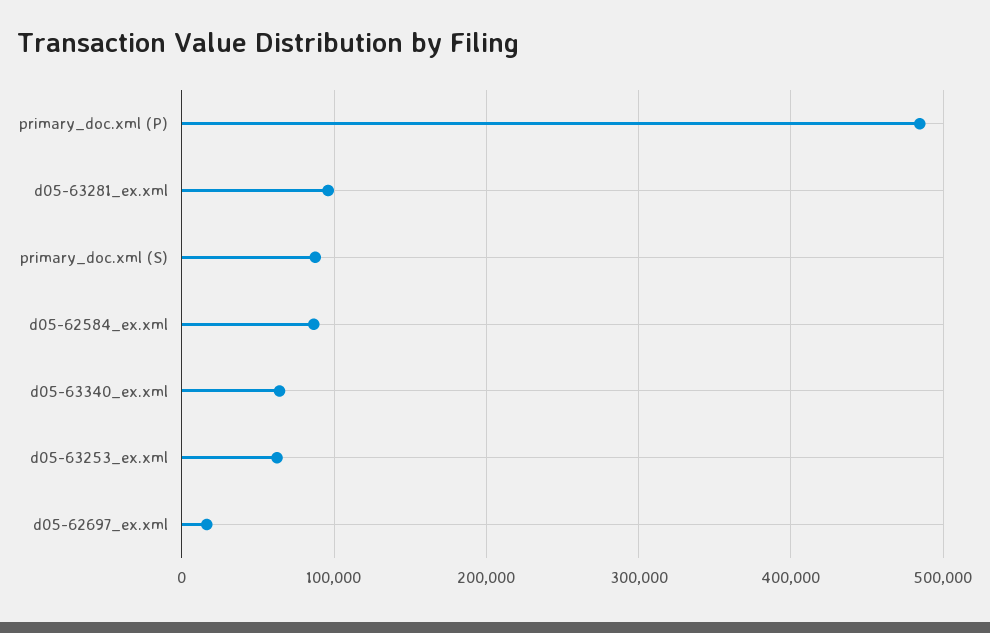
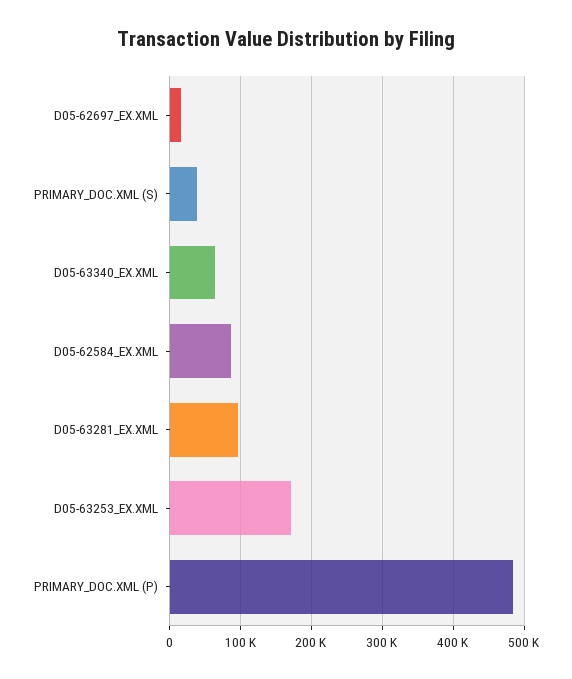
  {
    "primary_doc.xml (P)": 480000,
    "d05-63281_ex.xml": 100000,
-   "primary_doc.xml (S)": 90000,
+   "primary_doc.xml (S)": 40000,
    "d05-62584_ex.xml": 90000,
    "d05-63340_ex.xml": 60000,
-   "d05-63253_ex.xml": 60000,
+   "d05-63253_ex.xml": 170000,
    "d05-62697_ex.xml": 20000
  }

